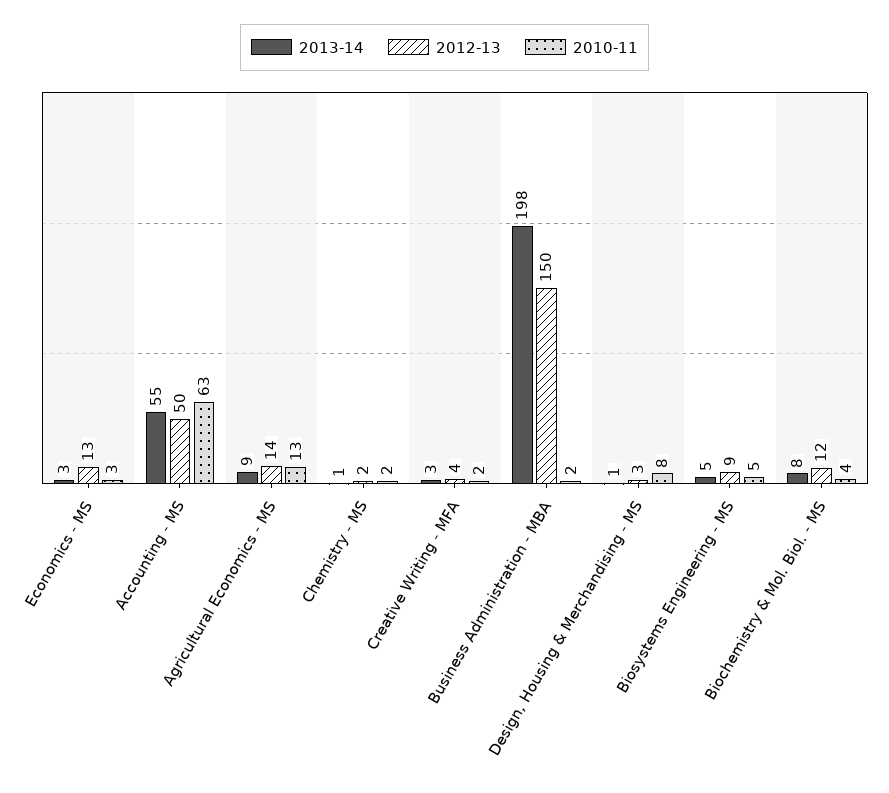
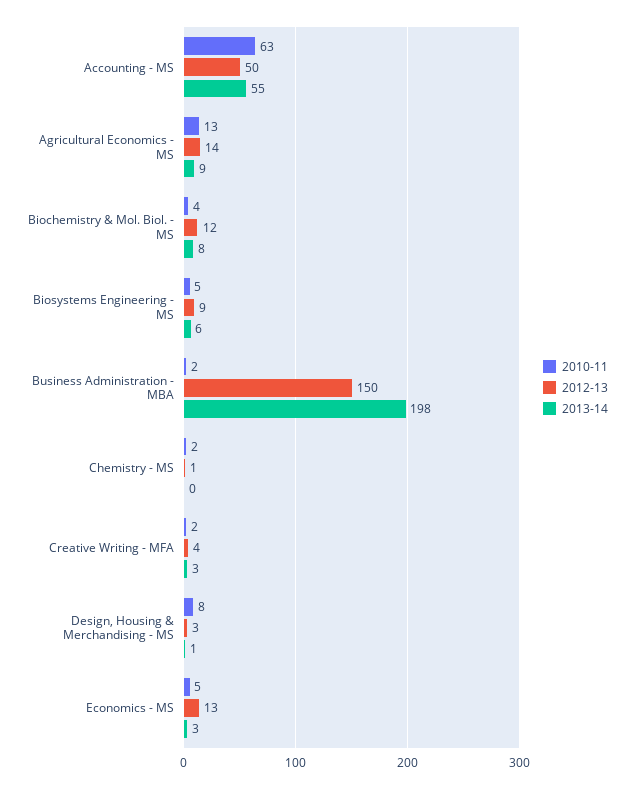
  {
    "2013-14": {
      "Economics - MS": 3,
      "Accounting - MS": 55,
      "Agricultural Economics - MS": 9,
-     "Chemistry - MS": 1,
+     "Chemistry - MS": 0,
      "Creative Writing - MFA": 3,
      "Business Administration - MBA": 198,
      "Design, Housing & Merchandising - MS": 1,
-     "Biosystems Engineering - MS": 5,
+     "Biosystems Engineering - MS": 6,
      "Biochemistry & Mol. Biol. - MS": 8
    },
    "2012-13": {
      "Economics - MS": 13,
      "Accounting - MS": 50,
      "Agricultural Economics - MS": 14,
-     "Chemistry - MS": 2,
+     "Chemistry - MS": 1,
      "Creative Writing - MFA": 4,
      "Business Administration - MBA": 150,
      "Design, Housing & Merchandising - MS": 3,
      "Biosystems Engineering - MS": 9,
      "Biochemistry & Mol. Biol. - MS": 12
    },
    "2010-11": {
-     "Economics - MS": 3,
+     "Economics - MS": 5,
      "Accounting - MS": 63,
      "Agricultural Economics - MS": 13,
      "Chemistry - MS": 2,
      "Creative Writing - MFA": 2,
      "Business Administration - MBA": 2,
      "Design, Housing & Merchandising - MS": 8,
      "Biosystems Engineering - MS": 5,
      "Biochemistry & Mol. Biol. - MS": 4
    }
  }

